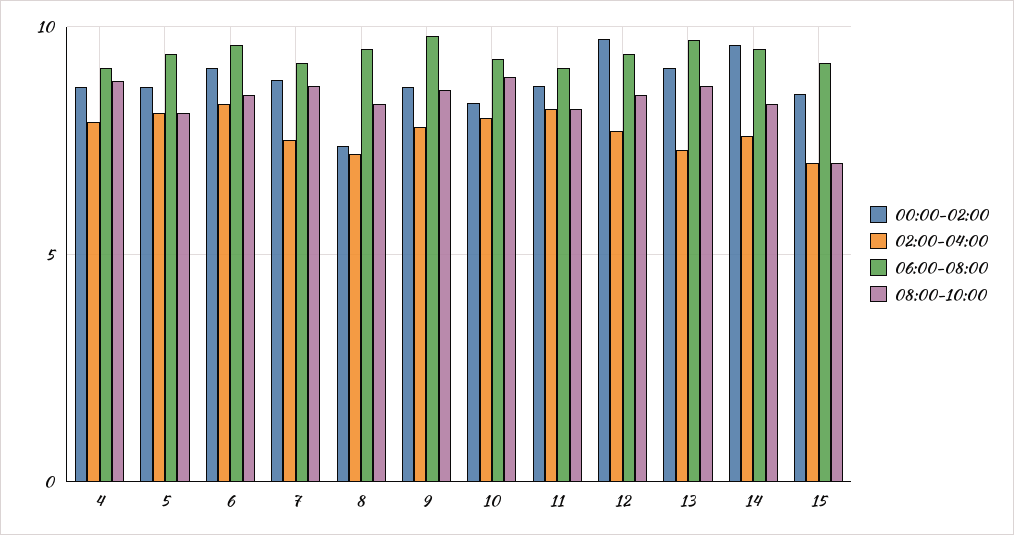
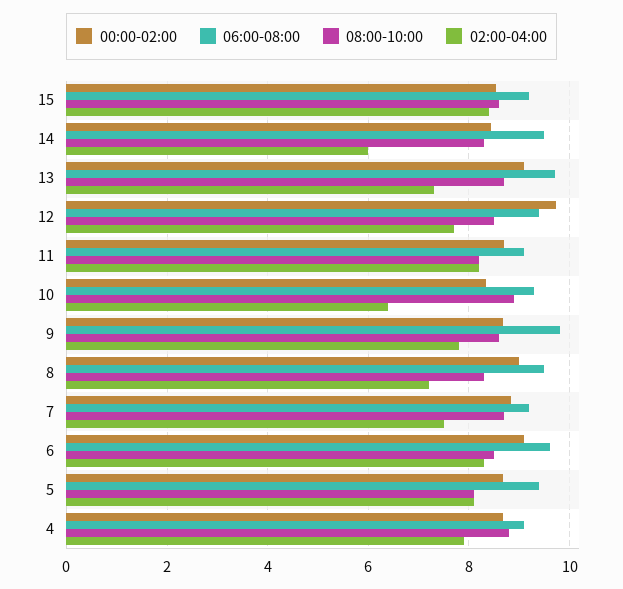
  {
    "00:00-02:00": {
      "4": 8.6,
      "5": 8.6,
      "6": 9.2,
      "7": 8.8,
-     "8": 7.5,
+     "8": 9,
      "9": 8.6,
      "10": 8.4,
      "11": 8.8,
      "12": 9.8,
      "13": 9.2,
-     "14": 9.5,
+     "14": 8.4,
      "15": 8.6
    },
    "02:00-04:00": {
      "4": 8,
      "5": 8.2,
      "6": 8.4,
      "7": 7.6,
      "8": 7.2,
      "9": 7.8,
-     "10": 8,
+     "10": 6.4,
      "11": 8.2,
      "12": 7.8,
      "13": 7.4,
-     "14": 7.5,
+     "14": 6,
-     "15": 7
+     "15": 8.4
    },
    "06:00-08:00": {
      "4": 9.2,
      "5": 9.4,
      "6": 9.6,
      "7": 9.2,
      "8": 9.6,
      "9": 9.8,
      "10": 9.4,
      "11": 9.2,
      "12": 9.4,
      "13": 9.8,
      "14": 9.6,
      "15": 9.2
    },
    "08:00-10:00": {
      "4": 8.8,
      "5": 8.2,
      "6": 8.6,
      "7": 8.8,
      "8": 8.4,
      "9": 8.6,
      "10": 9,
      "11": 8.2,
      "12": 8.6,
      "13": 8.8,
      "14": 8.4,
-     "15": 7
+     "15": 8.6
    }
  }

